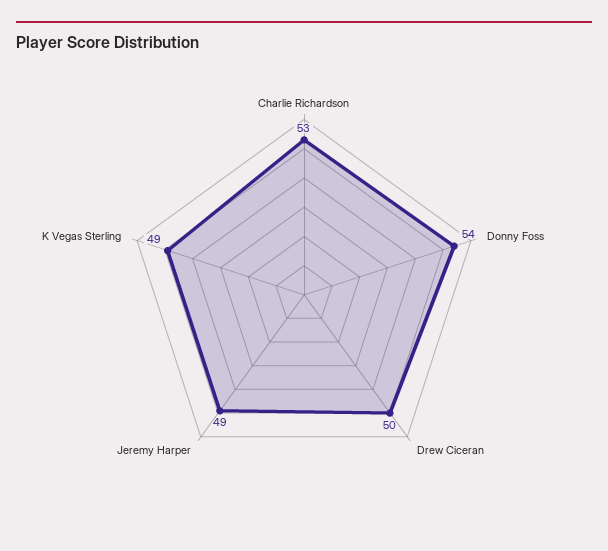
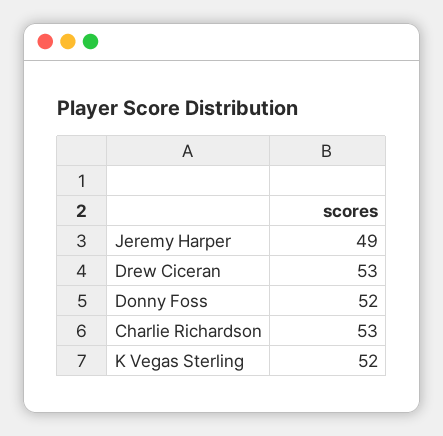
  {
    "Charlie Richardson": 53,
-   "Donny Foss": 54,
+   "Donny Foss": 52,
-   "Drew Ciceran": 50,
+   "Drew Ciceran": 53,
    "Jeremy Harper": 49,
-   "K Vegas Sterling": 49
+   "K Vegas Sterling": 52
  }

